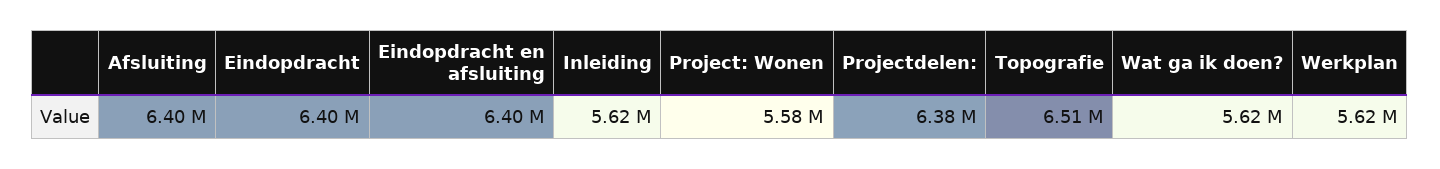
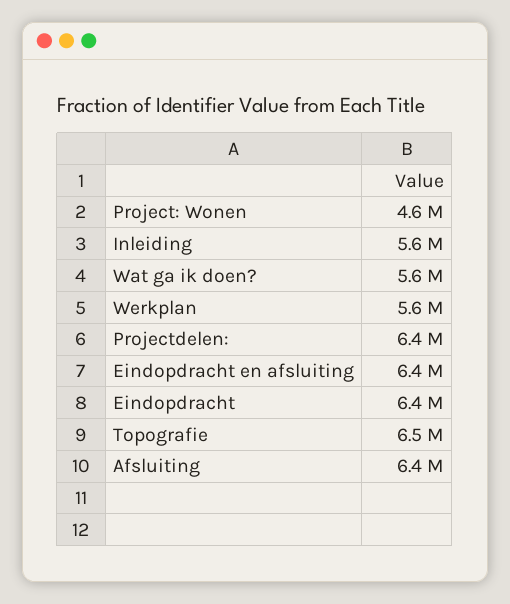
  {
    "Afsluiting": 6400000,
    "Eindopdracht": 6400000,
    "Eindopdracht en afsluiting": 6400000,
    "Inleiding": 5620000,
-   "Project: Wonen": 5580000,
+   "Project: Wonen": 4600000,
    "Projectdelen:": 6380000,
    "Topografie": 6510000,
    "Wat ga ik doen?": 5620000,
    "Werkplan": 5620000
  }

